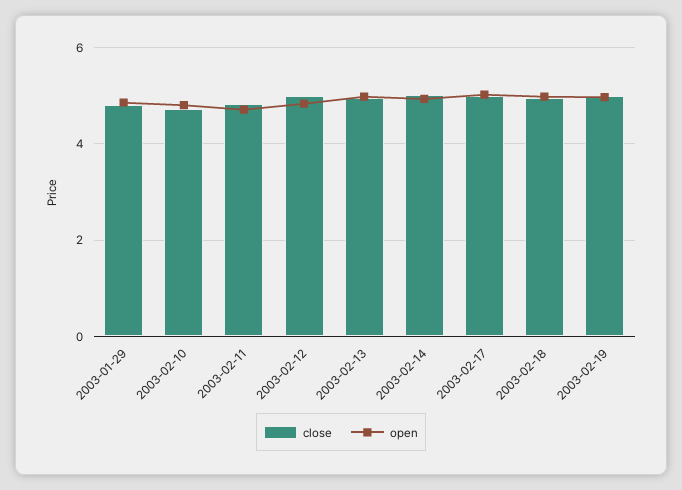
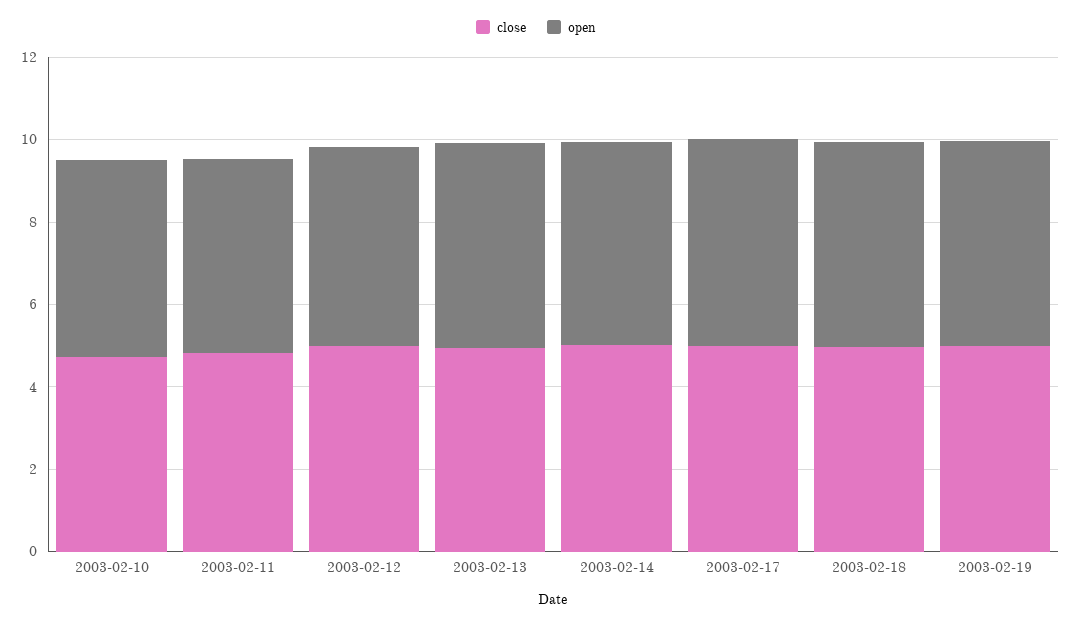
  {
    "close": {
-     "2003-01-29": 4.8,
      "2003-02-10": 4.8,
      "2003-02-11": 4.8,
      "2003-02-12": 5,
      "2003-02-13": 5,
      "2003-02-14": 5,
      "2003-02-17": 5,
      "2003-02-18": 5,
      "2003-02-19": 5
    },
    "open": {
-     "2003-01-29": 4.8,
      "2003-02-10": 4.8,
      "2003-02-11": 4.8,
      "2003-02-12": 4.8,
      "2003-02-13": 5,
      "2003-02-14": 5,
      "2003-02-17": 5,
      "2003-02-18": 5,
      "2003-02-19": 5
    }
  }

